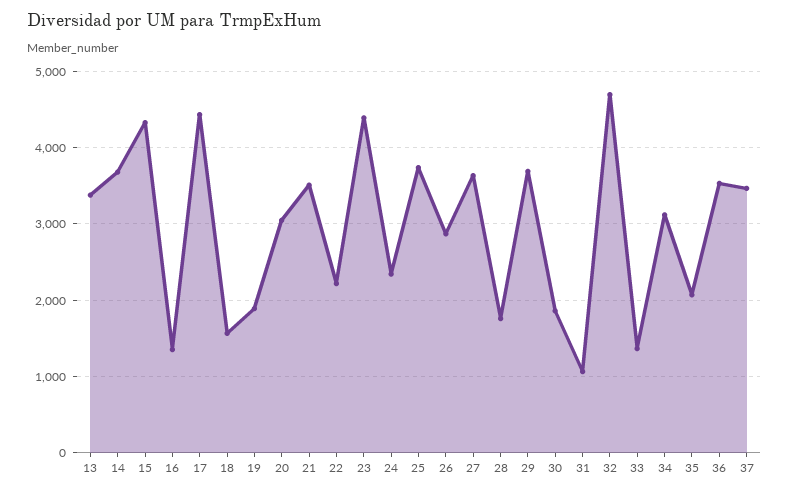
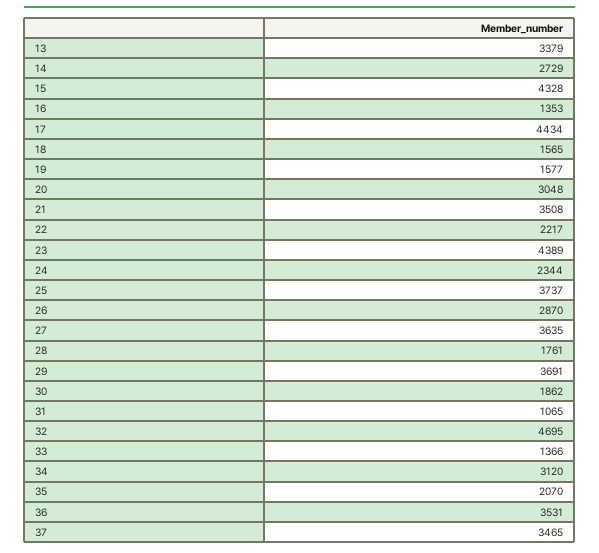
  {
    "13": 3379,
-   "14": 3700,
+   "14": 2729,
    "15": 4328,
    "16": 1353,
    "17": 4434,
    "18": 1565,
-   "19": 1900,
+   "19": 1577,
    "20": 3048,
    "21": 3508,
    "22": 2217,
    "23": 4389,
    "24": 2344,
    "25": 3737,
    "26": 2870,
    "27": 3635,
    "28": 1761,
    "29": 3691,
    "30": 1862,
    "31": 1065,
    "32": 4695,
    "33": 1366,
    "34": 3120,
    "35": 2070,
    "36": 3531,
    "37": 3465
  }

